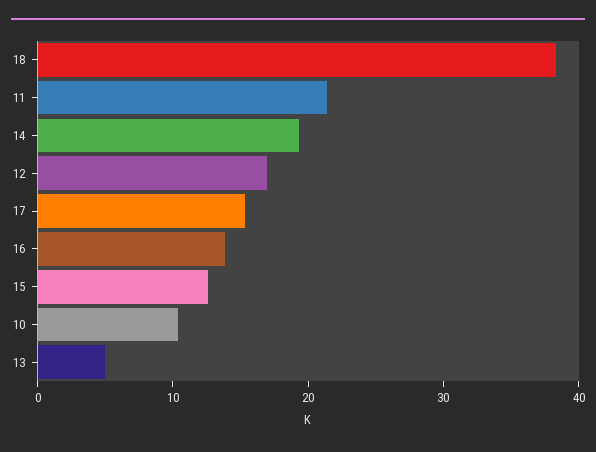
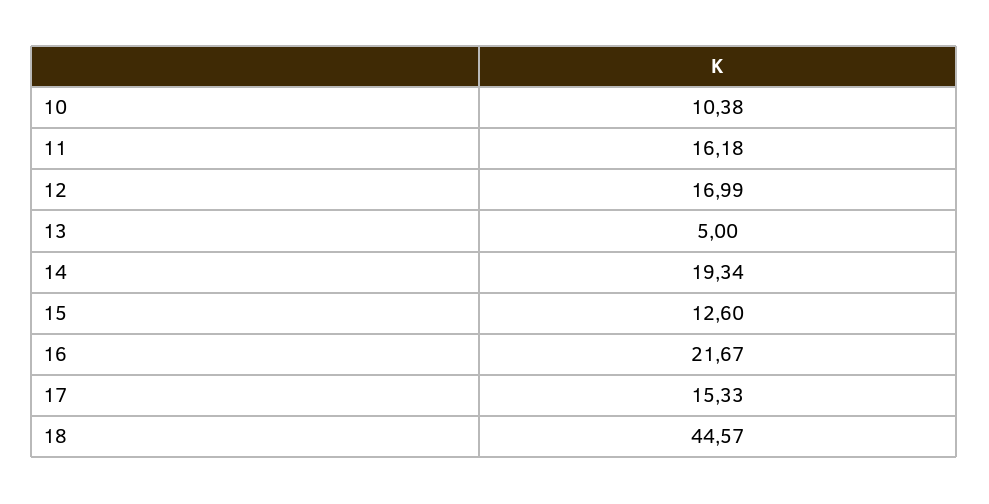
  {
-   "18": 38,
+   "18": 44.57,
-   "11": 22,
+   "11": 16.18,
    "14": 19.34,
    "12": 16.99,
    "17": 15.33,
-   "16": 14,
+   "16": 21.67,
    "15": 12.6,
    "10": 10.38,
    "13": 5
  }

